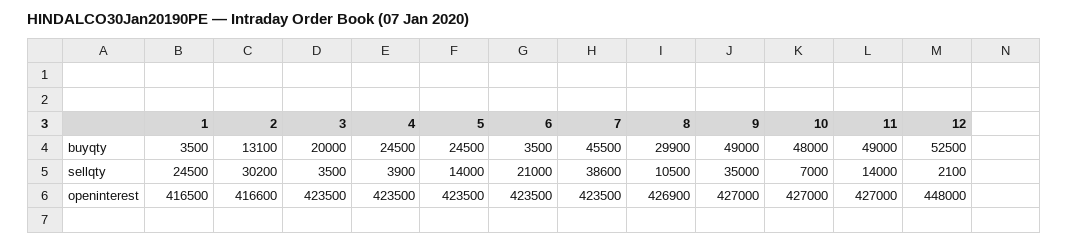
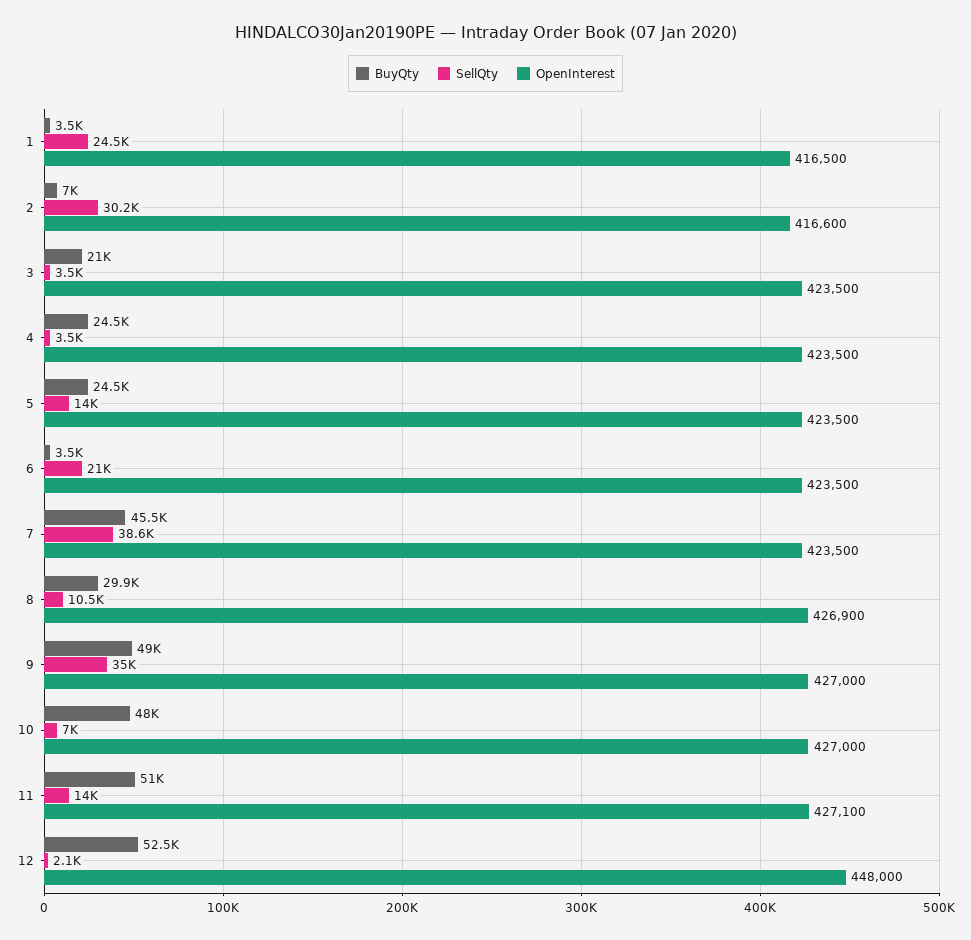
  {
    "buyqty": {
      "1": 3500,
-     "2": 13100,
+     "2": 7000,
-     "3": 20000,
+     "3": 21000,
      "4": 24500,
      "5": 24500,
      "6": 3500,
      "7": 45500,
      "8": 29900,
      "9": 49000,
      "10": 48000,
-     "11": 49000,
+     "11": 51000,
      "12": 52500
    },
    "sellqty": {
      "1": 24500,
      "2": 30200,
      "3": 3500,
-     "4": 3900,
+     "4": 3500,
      "5": 14000,
      "6": 21000,
      "7": 38600,
      "8": 10500,
      "9": 35000,
      "10": 7000,
      "11": 14000,
      "12": 2100
    },
    "openinterest": {
      "1": 416500,
      "2": 416600,
      "3": 423500,
      "4": 423500,
      "5": 423500,
      "6": 423500,
      "7": 423500,
      "8": 426900,
      "9": 427000,
      "10": 427000,
-     "11": 427000,
+     "11": 427100,
      "12": 448000
    }
  }

